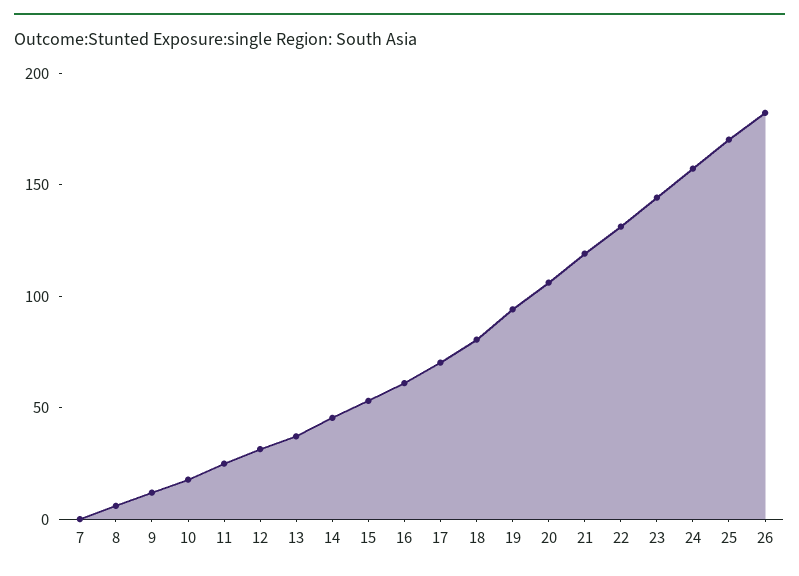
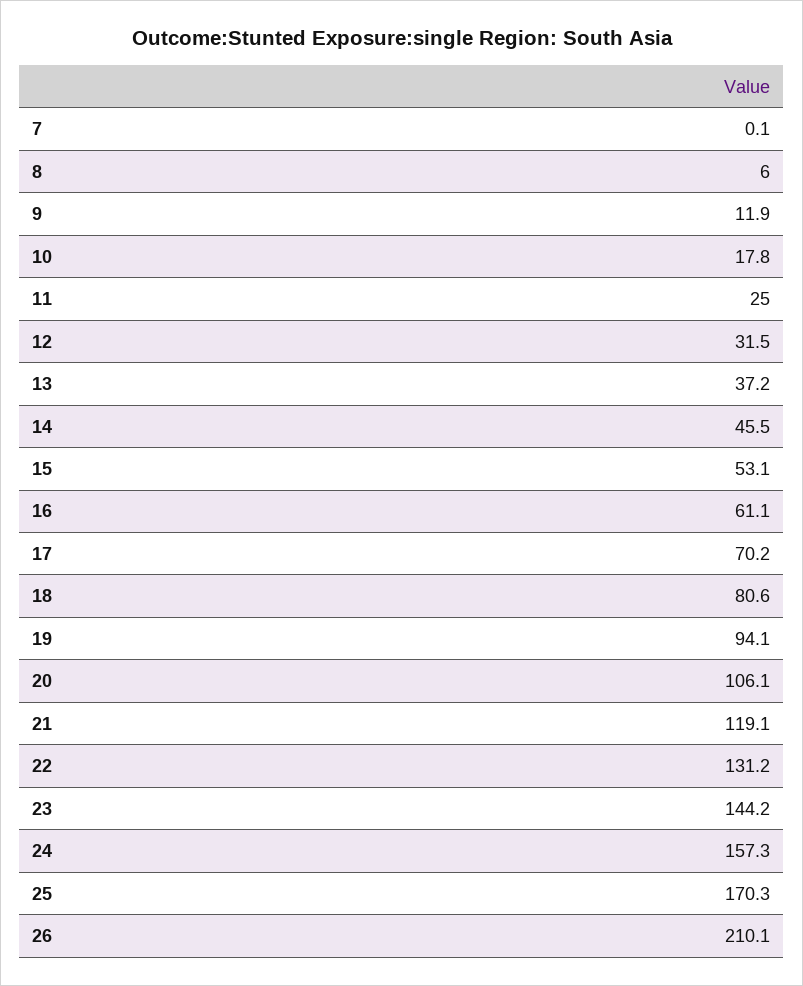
  {
    "7": 0.1,
    "8": 6,
    "9": 11.9,
    "10": 17.8,
    "11": 25,
    "12": 31.5,
    "13": 37.2,
    "14": 45.5,
    "15": 53.1,
    "16": 61.1,
    "17": 70.2,
    "18": 80.6,
    "19": 94.1,
    "20": 106.1,
    "21": 119.1,
    "22": 131.2,
    "23": 144.2,
    "24": 157.3,
    "25": 170.3,
-   "26": 180
+   "26": 210.1
  }

